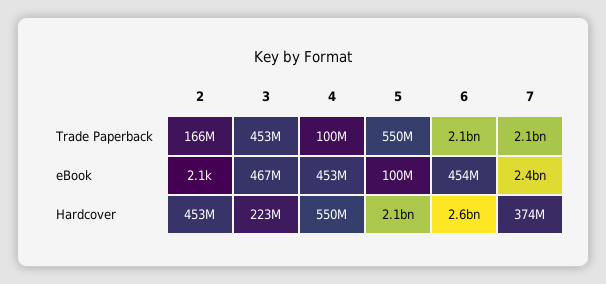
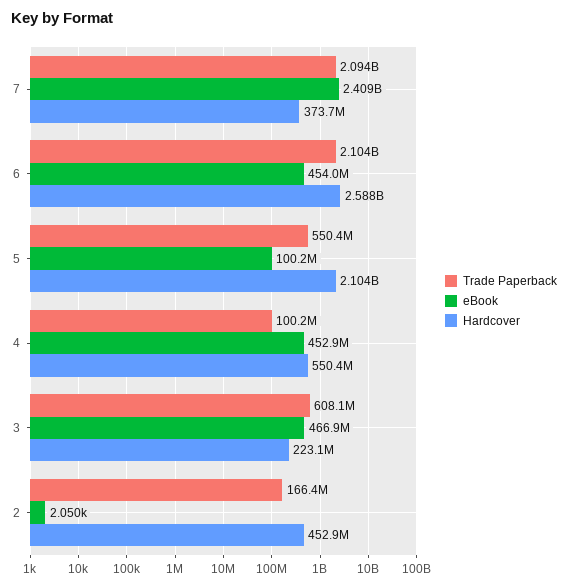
  {
    "Trade Paperback": {
      "2": 166400000,
-     "3": 453000000,
+     "3": 608100000,
      "4": 100200000,
      "5": 550400000,
      "6": 2104000000,
      "7": 2094000000
    },
    "eBook": {
      "2": 2050,
      "3": 466900000,
      "4": 452900000,
      "5": 100200000,
      "6": 454000000,
      "7": 2409000000
    },
    "Hardcover": {
      "2": 452900000,
      "3": 223100000,
      "4": 550400000,
      "5": 2104000000,
      "6": 2588000000,
      "7": 373700000
    }
  }

